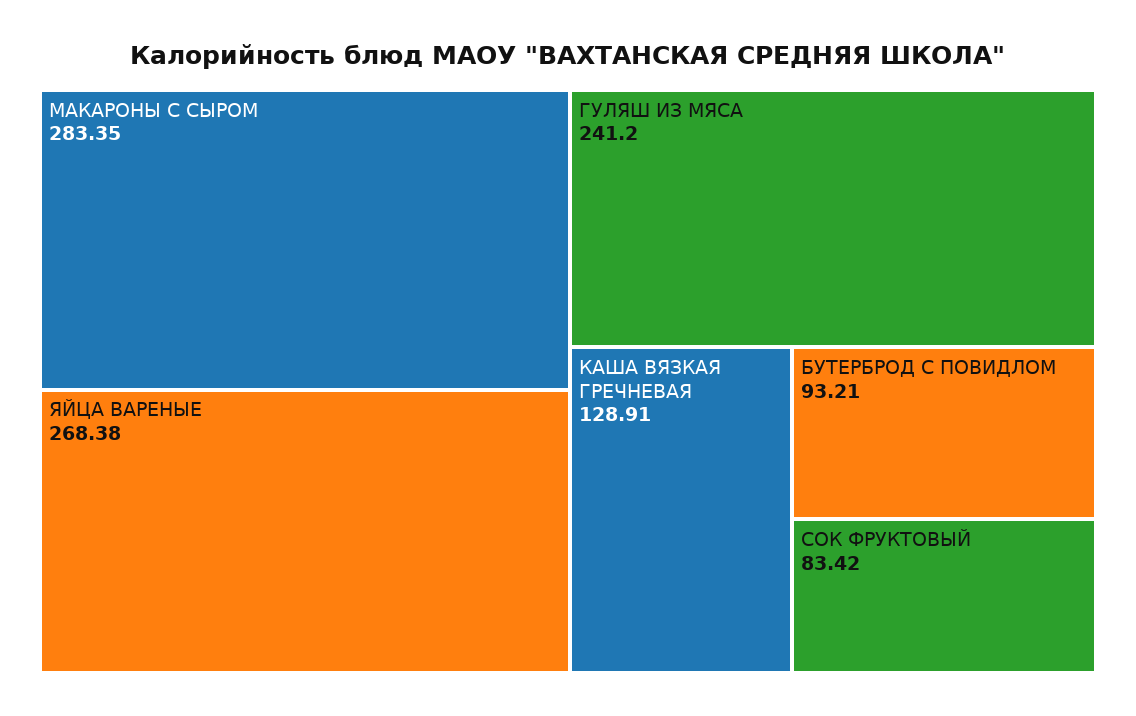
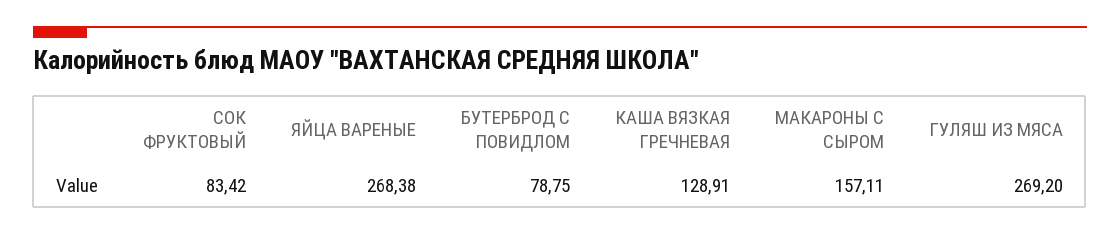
  {
-   "МАКАРОНЫ С СЫРОМ": 283.35,
+   "МАКАРОНЫ С СЫРОМ": 157.11,
    "ЯЙЦА ВАРЕНЫЕ": 268.38,
-   "ГУЛЯШ ИЗ МЯСА": 241.2,
+   "ГУЛЯШ ИЗ МЯСА": 269.2,
    "КАША ВЯЗКАЯ ГРЕЧНЕВАЯ": 128.91,
-   "БУТЕРБРОД С ПОВИДЛОМ": 93.21,
+   "БУТЕРБРОД С ПОВИДЛОМ": 78.75,
    "СОК ФРУКТОВЫЙ": 83.42
  }

